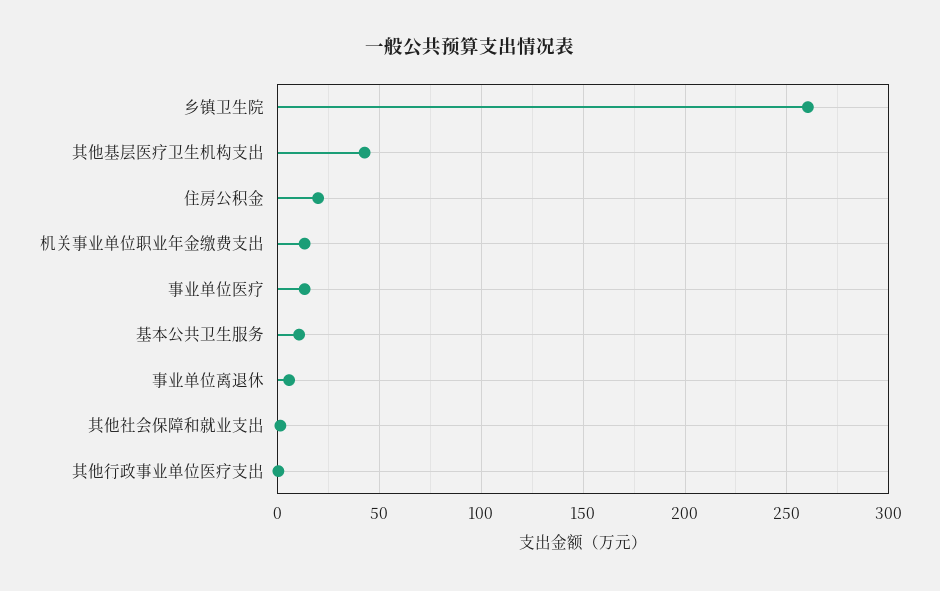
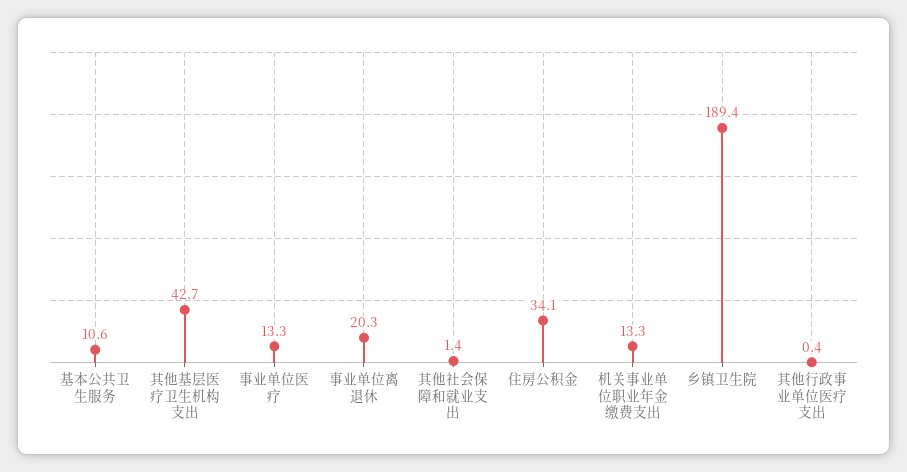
  {
-   "乡镇卫生院": 260,
+   "乡镇卫生院": 189.4,
    "其他基层医疗卫生机构支出": 42.7,
-   "住房公积金": 20,
+   "住房公积金": 34.1,
    "机关事业单位职业年金缴费支出": 13.3,
    "事业单位医疗": 13.3,
    "基本公共卫生服务": 10.6,
-   "事业单位离退休": 5,
+   "事业单位离退休": 20.3,
    "其他社会保障和就业支出": 1.4,
    "其他行政事业单位医疗支出": 0.4
  }

